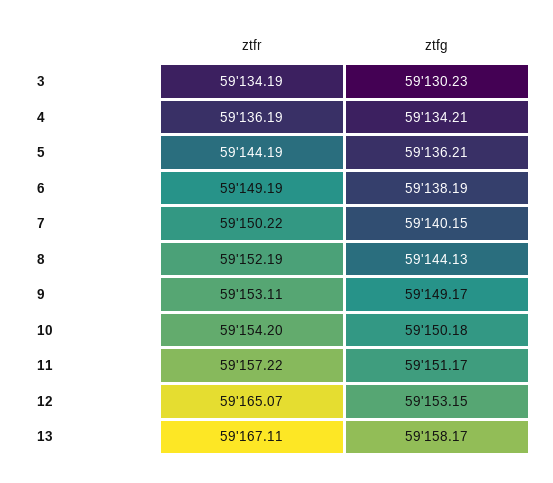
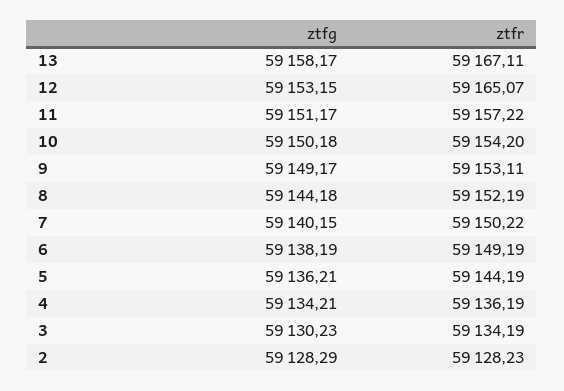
  {
    "ztfr": {
      "3": 59134.19,
      "4": 59136.19,
      "5": 59144.19,
      "6": 59149.19,
      "7": 59150.22,
      "8": 59152.19,
      "9": 59153.11,
      "10": 59154.2,
      "11": 59157.22,
      "12": 59165.07,
-     "13": 59167.11
+     "13": 59167.11,
+     "2": 59128.23
    },
    "ztfg": {
      "3": 59130.23,
      "4": 59134.21,
      "5": 59136.21,
      "6": 59138.19,
      "7": 59140.15,
-     "8": 59144.13,
+     "8": 59144.18,
      "9": 59149.17,
      "10": 59150.18,
      "11": 59151.17,
      "12": 59153.15,
-     "13": 59158.17
+     "13": 59158.17,
+     "2": 59128.29
    }
  }

